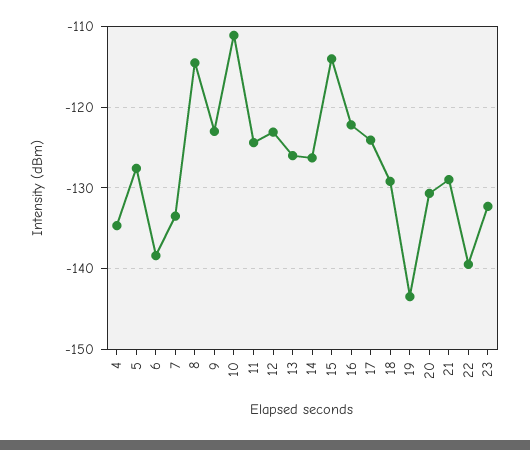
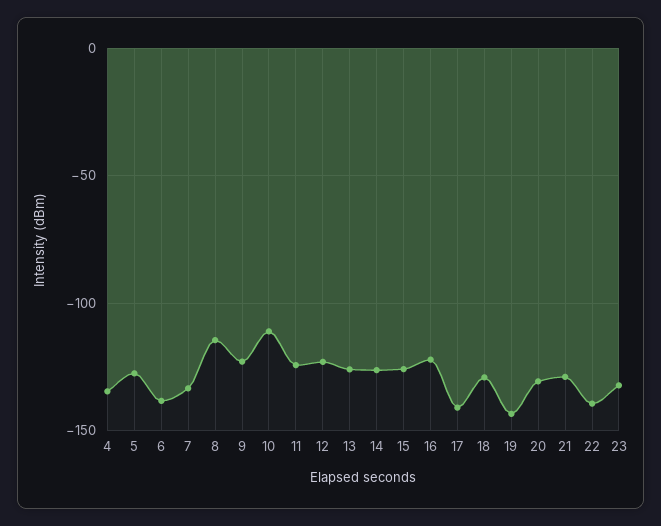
  {
    "4": -135,
    "5": -128,
    "6": -138,
    "7": -134,
    "8": -115,
    "9": -123,
    "10": -111,
    "11": -124,
    "12": -123,
    "13": -126,
    "14": -126,
-   "15": -114,
+   "15": -125,
    "16": -122,
-   "17": -124,
+   "17": -140,
    "18": -129,
    "19": -144,
    "20": -131,
    "21": -129,
    "22": -140,
    "23": -132
  }

